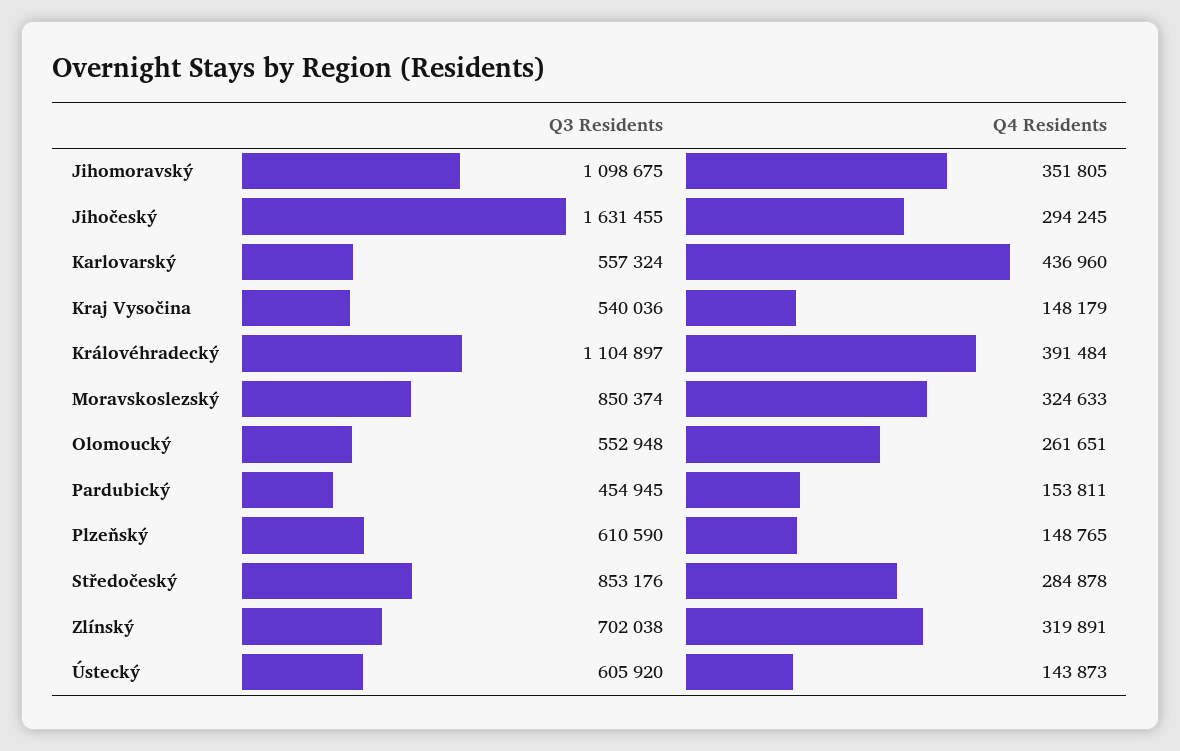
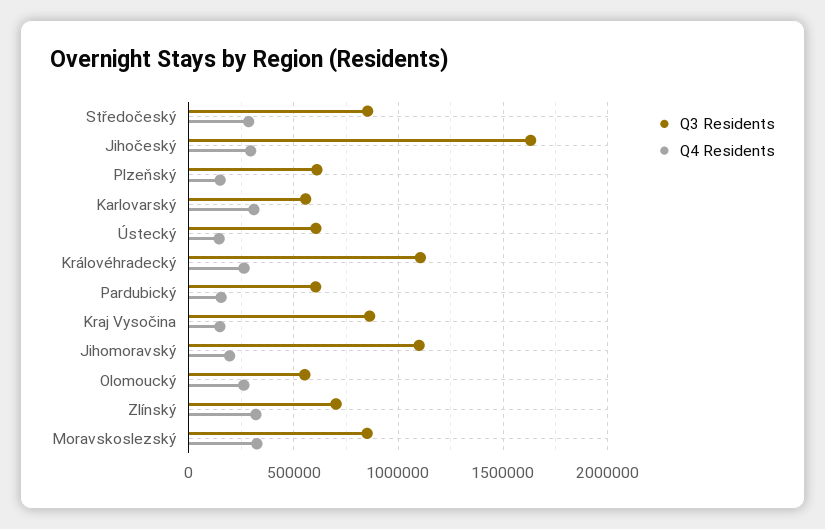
  {
    "Q3 Residents": {
      "Jihomoravský": 1098675,
      "Jihočeský": 1631455,
      "Karlovarský": 557324,
-     "Kraj Vysočina": 540036,
+     "Kraj Vysočina": 850000,
      "Královéhradecký": 1104897,
      "Moravskoslezský": 850374,
      "Olomoucký": 552948,
-     "Pardubický": 454945,
+     "Pardubický": 600000,
      "Plzeňský": 610590,
      "Středočeský": 853176,
      "Zlínský": 702038,
      "Ústecký": 605920
    },
    "Q4 Residents": {
-     "Jihomoravský": 351805,
+     "Jihomoravský": 200000,
      "Jihočeský": 294245,
-     "Karlovarský": 436960,
+     "Karlovarský": 300000,
      "Kraj Vysočina": 148179,
-     "Královéhradecký": 391484,
+     "Královéhradecký": 250000,
      "Moravskoslezský": 324633,
      "Olomoucký": 261651,
      "Pardubický": 153811,
      "Plzeňský": 148765,
      "Středočeský": 284878,
      "Zlínský": 319891,
      "Ústecký": 143873
    }
  }

